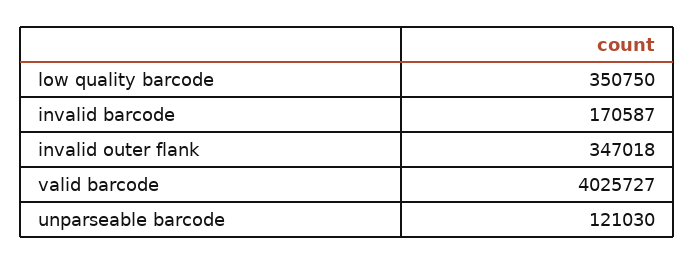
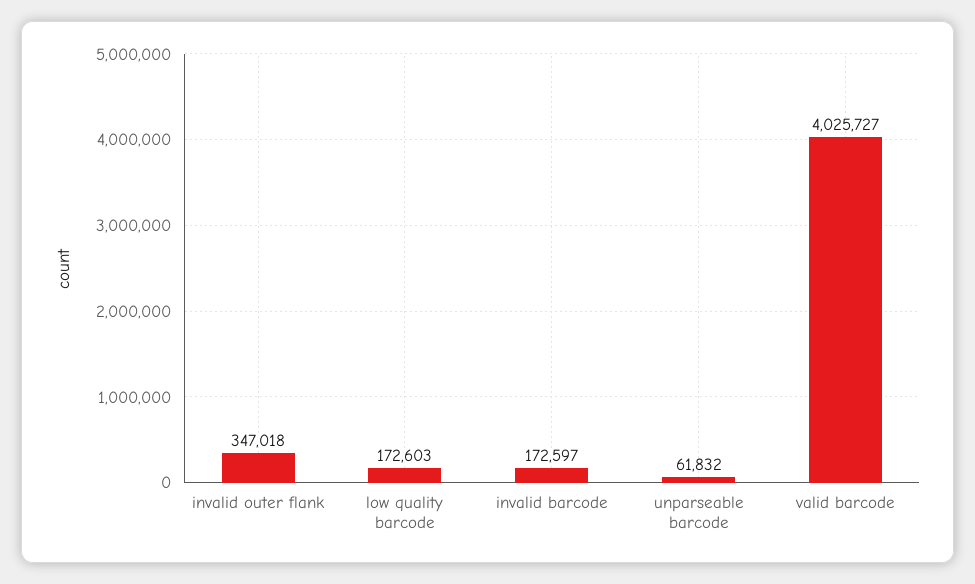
  {
-   "low quality barcode": 350750,
+   "low quality barcode": 172603,
-   "invalid barcode": 170587,
+   "invalid barcode": 172597,
    "invalid outer flank": 347018,
    "valid barcode": 4025727,
-   "unparseable barcode": 121030
+   "unparseable barcode": 61832
  }

